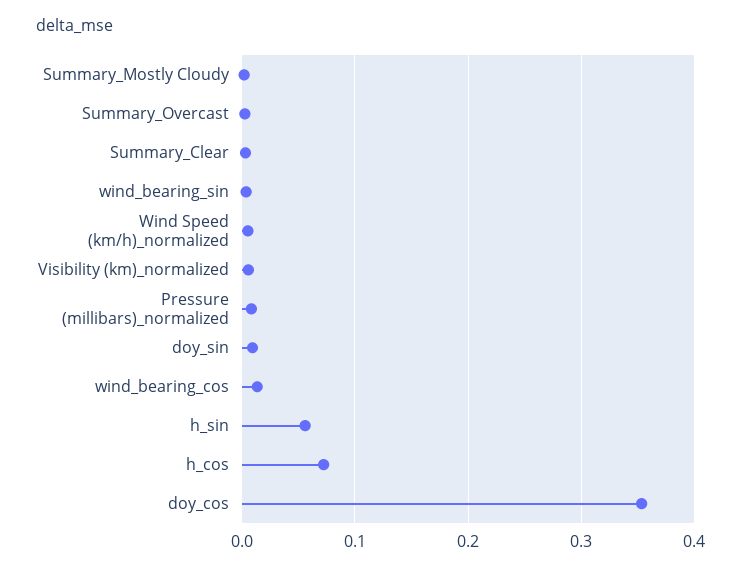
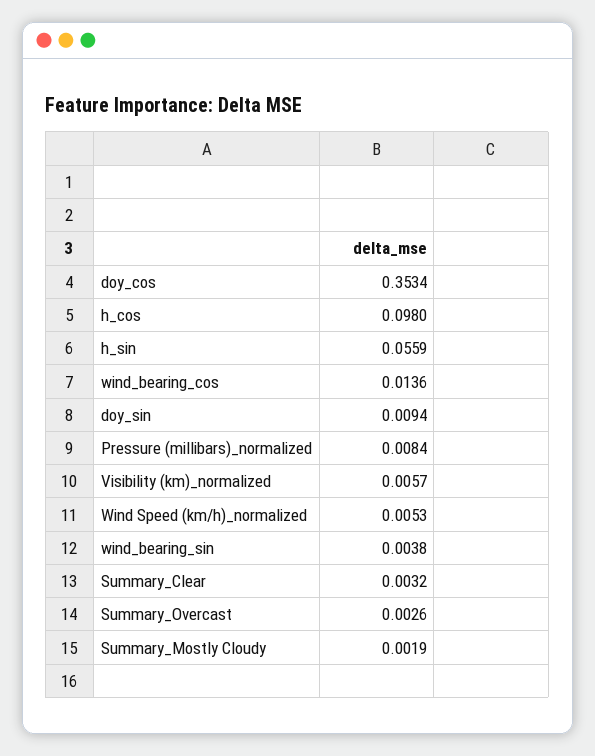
  {
    "Summary_Mostly Cloudy": 0.0019,
    "Summary_Overcast": 0.0026,
    "Summary_Clear": 0.0032,
    "wind_bearing_sin": 0.0038,
    "Wind Speed (km/h)_normalized": 0.0053,
    "Visibility (km)_normalized": 0.0057,
    "Pressure (millibars)_normalized": 0.0084,
    "doy_sin": 0.0094,
    "wind_bearing_cos": 0.0136,
    "h_sin": 0.0559,
-   "h_cos": 0.07,
+   "h_cos": 0.098,
    "doy_cos": 0.3534
  }

